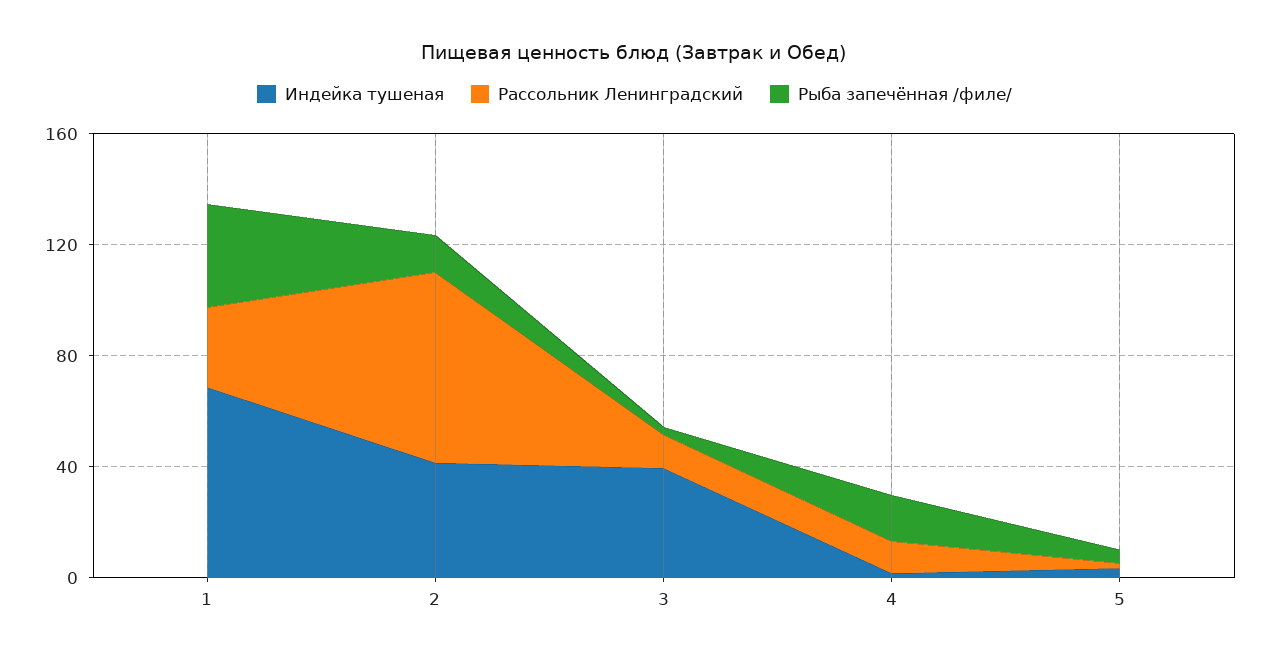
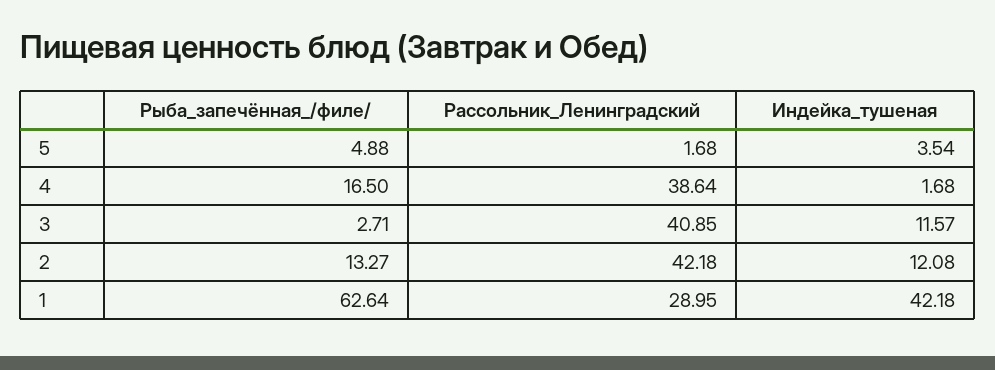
  {
    "Индейка тушеная": {
-     "1": 70,
+     "1": 42.18,
-     "2": 40,
+     "2": 12.08,
-     "3": 40,
+     "3": 11.57,
      "4": 1.68,
      "5": 3.54
    },
    "Рассольник Ленинградский": {
      "1": 28.95,
-     "2": 70,
+     "2": 42.18,
-     "3": 10,
+     "3": 40.85,
-     "4": 10,
+     "4": 38.64,
      "5": 1.68
    },
    "Рыба запечённая /филе/": {
-     "1": 40,
+     "1": 62.64,
      "2": 13.27,
      "3": 2.71,
      "4": 16.5,
      "5": 4.88
    }
  }

